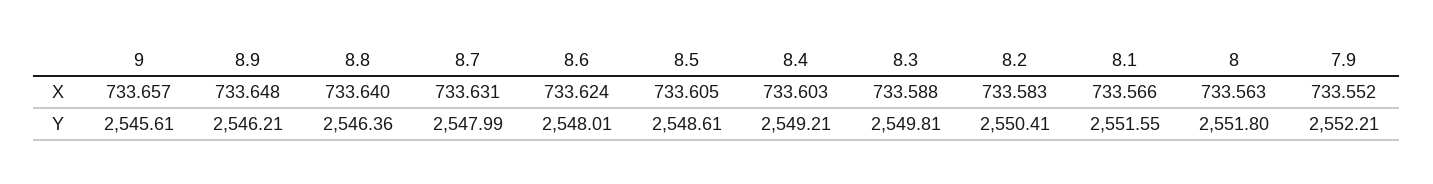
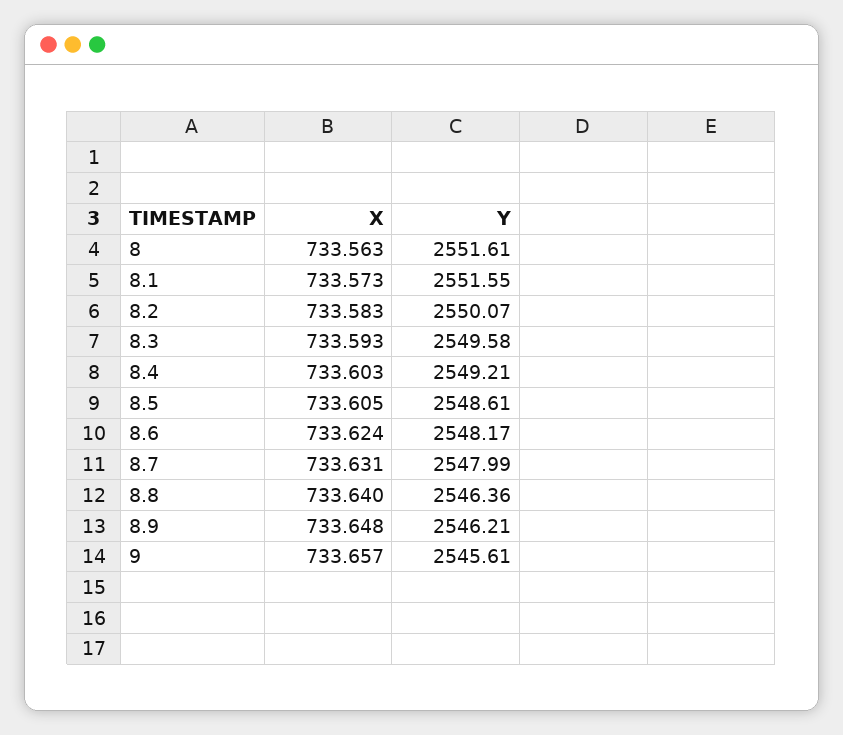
  {
    "9": {
      "X": 733.657,
      "Y": 2545.61
    },
    "8.9": {
      "X": 733.648,
      "Y": 2546.21
    },
    "8.8": {
      "X": 733.64,
      "Y": 2546.36
    },
    "8.7": {
      "X": 733.631,
      "Y": 2547.99
    },
    "8.6": {
      "X": 733.624,
-     "Y": 2548.01
+     "Y": 2548.17
    },
    "8.5": {
      "X": 733.605,
      "Y": 2548.61
    },
    "8.4": {
      "X": 733.603,
      "Y": 2549.21
    },
    "8.3": {
-     "X": 733.588,
+     "X": 733.593,
-     "Y": 2549.81
+     "Y": 2549.58
    },
    "8.2": {
      "X": 733.583,
-     "Y": 2550.41
+     "Y": 2550.07
    },
    "8.1": {
-     "X": 733.566,
+     "X": 733.573,
      "Y": 2551.55
    },
    "8": {
      "X": 733.563,
-     "Y": 2551.8
+     "Y": 2551.61
-   },
+   }
-   "7.9": {
-     "X": 733.552,
-     "Y": 2552.21
-   }
  }

